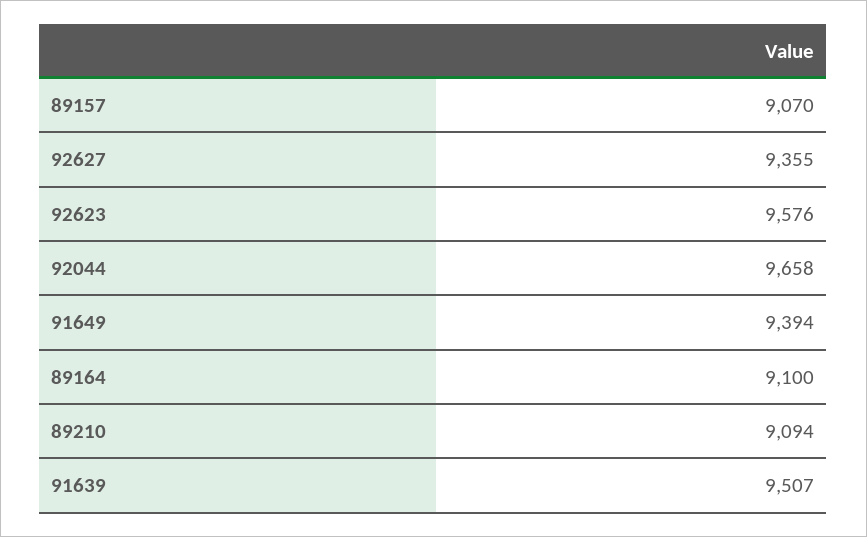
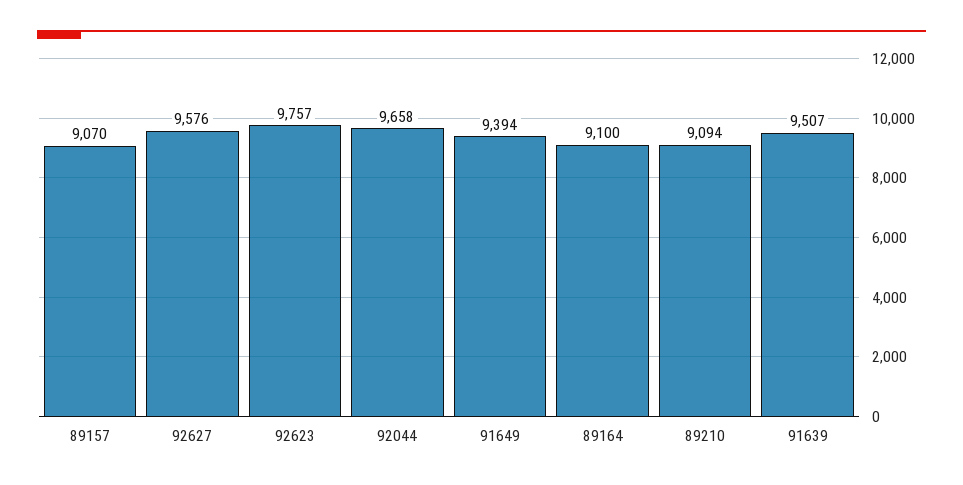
  {
    "89157": 9070,
-   "92627": 9355,
+   "92627": 9576,
-   "92623": 9576,
+   "92623": 9757,
    "92044": 9658,
    "91649": 9394,
    "89164": 9100,
    "89210": 9094,
    "91639": 9507
  }

